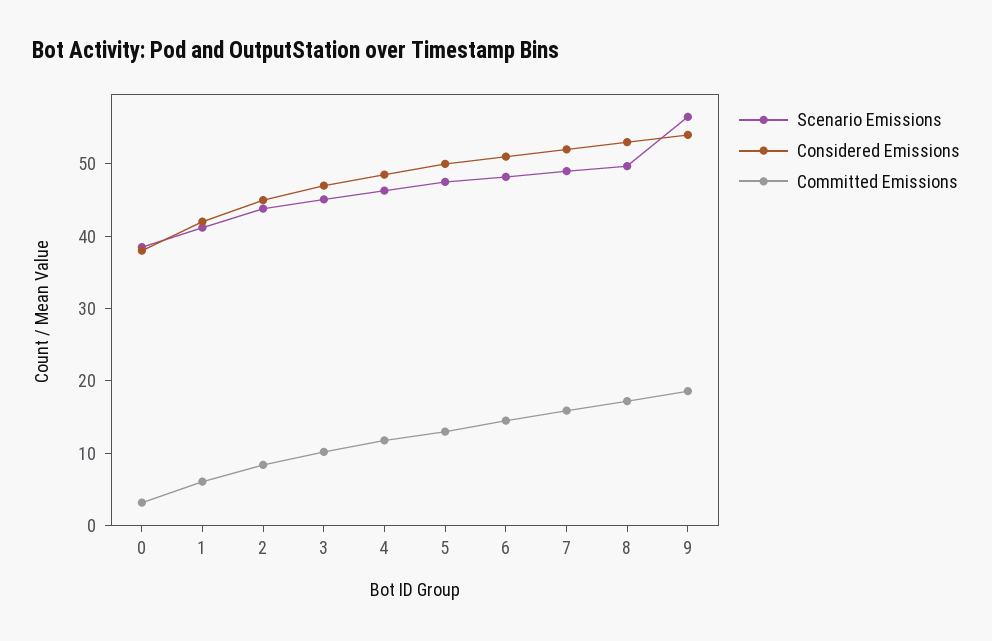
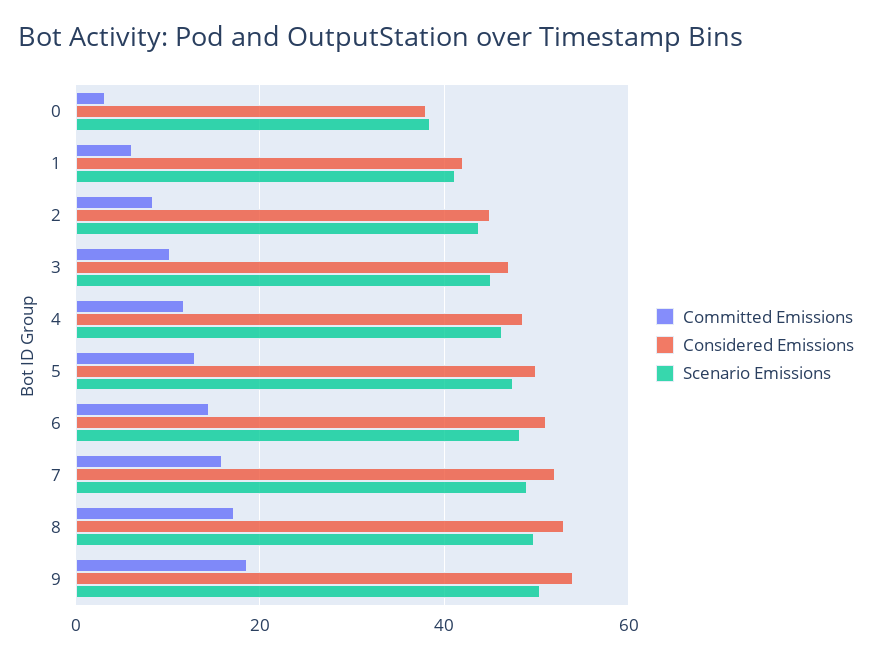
  {
    "Scenario Emissions": {
      "0": 38,
      "1": 42,
      "2": 44,
      "3": 46,
      "4": 46,
      "5": 48,
      "6": 48,
      "7": 50,
      "8": 50,
-     "9": 56
+     "9": 50
    },
    "Considered Emissions": {
      "0": 38,
      "1": 42,
      "2": 46,
      "3": 48,
      "4": 48,
      "5": 50,
      "6": 52,
      "7": 52,
      "8": 54,
      "9": 54
    },
    "Committed Emissions": {
      "0": 4,
      "1": 6,
      "2": 8,
      "3": 10,
      "4": 12,
      "5": 14,
      "6": 14,
      "7": 16,
      "8": 18,
      "9": 18
    }
  }

